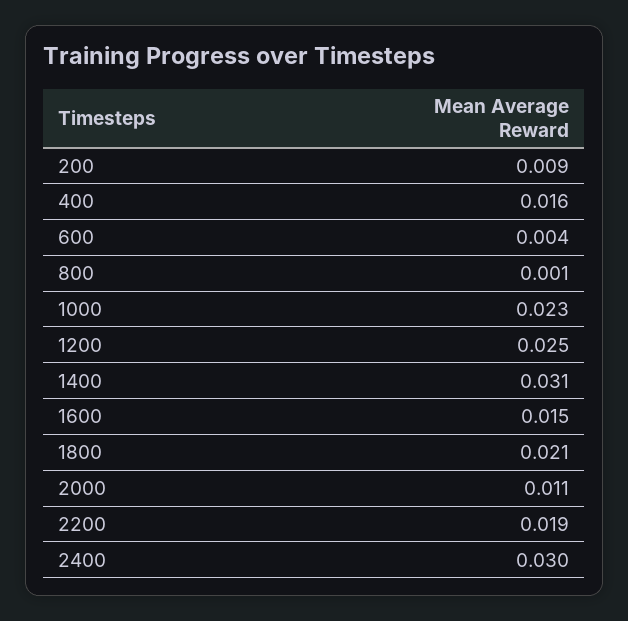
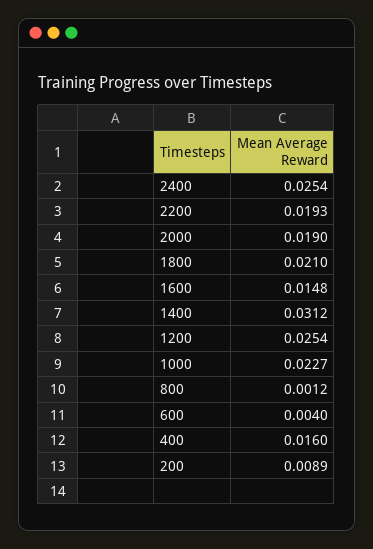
  {
    "200": 0.0089,
    "400": 0.016,
    "600": 0.004,
    "800": 0.0012,
    "1000": 0.0227,
    "1200": 0.0254,
    "1400": 0.0312,
    "1600": 0.0148,
    "1800": 0.021,
-   "2000": 0.011,
+   "2000": 0.019,
    "2200": 0.0193,
-   "2400": 0.03
+   "2400": 0.0254
  }

